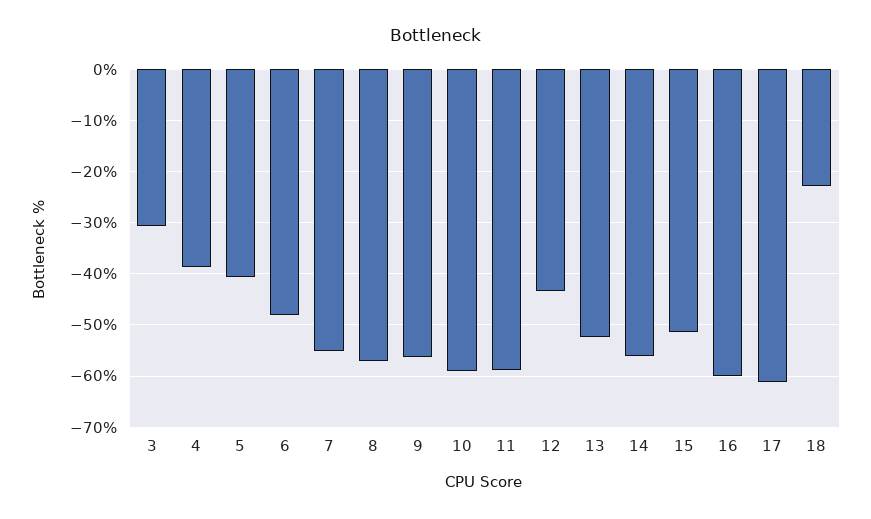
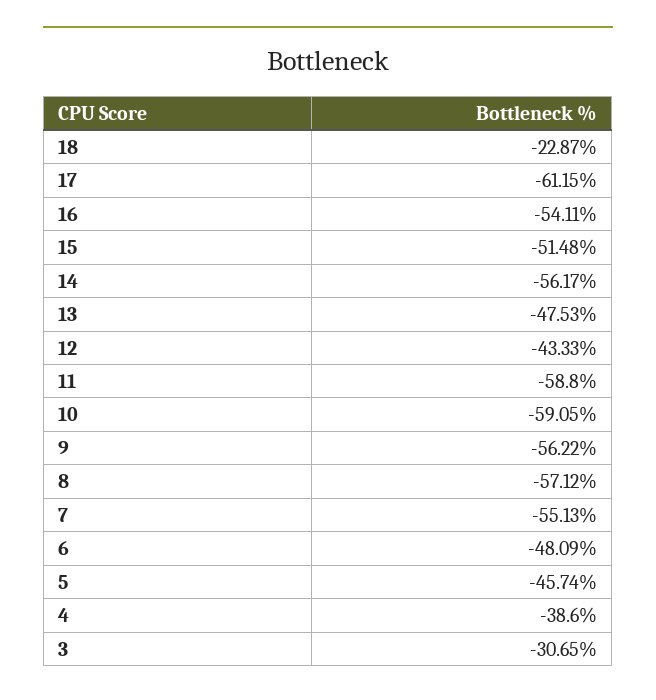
  {
    "3": -30.65,
    "4": -38.6,
-   "5": -40,
+   "5": -45.74,
    "6": -48.09,
    "7": -55.13,
    "8": -57.12,
    "9": -56.22,
    "10": -59.05,
    "11": -58.8,
    "12": -43.33,
-   "13": -52,
+   "13": -47.53,
    "14": -56.17,
    "15": -51.48,
-   "16": -60,
+   "16": -54.11,
    "17": -61.15,
    "18": -22.87
  }

